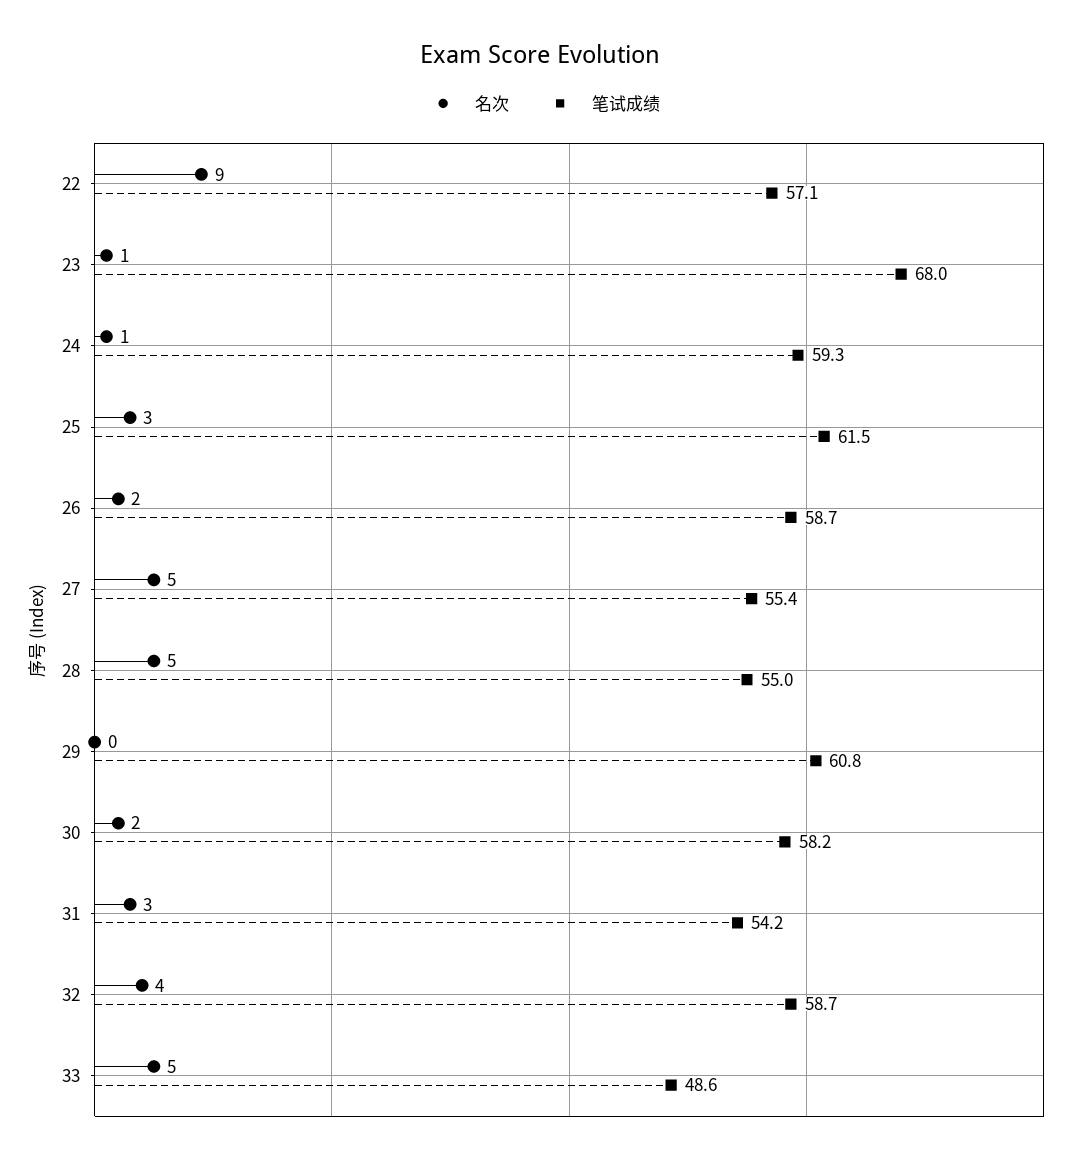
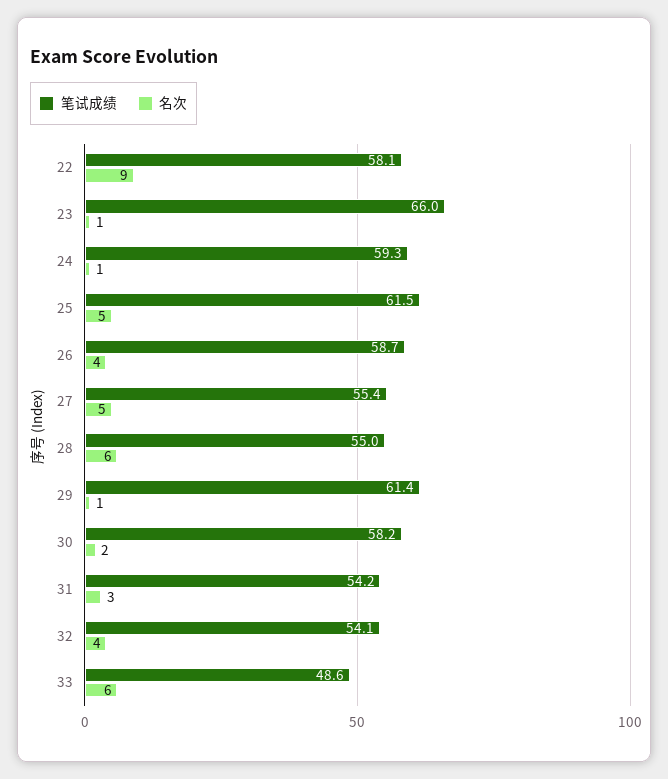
  {
    "名次": {
      "22": 9,
      "23": 1,
      "24": 1,
-     "25": 3,
+     "25": 5,
-     "26": 2,
+     "26": 4,
      "27": 5,
-     "28": 5,
+     "28": 6,
-     "29": 0,
+     "29": 1,
      "30": 2,
      "31": 3,
      "32": 4,
-     "33": 5
+     "33": 6
    },
    "笔试成绩": {
-     "22": 57.1,
+     "22": 58.1,
-     "23": 68,
+     "23": 66,
      "24": 59.3,
      "25": 61.5,
      "26": 58.7,
      "27": 55.4,
      "28": 55,
-     "29": 60.8,
+     "29": 61.4,
      "30": 58.2,
      "31": 54.2,
-     "32": 58.7,
+     "32": 54.1,
      "33": 48.6
    }
  }

